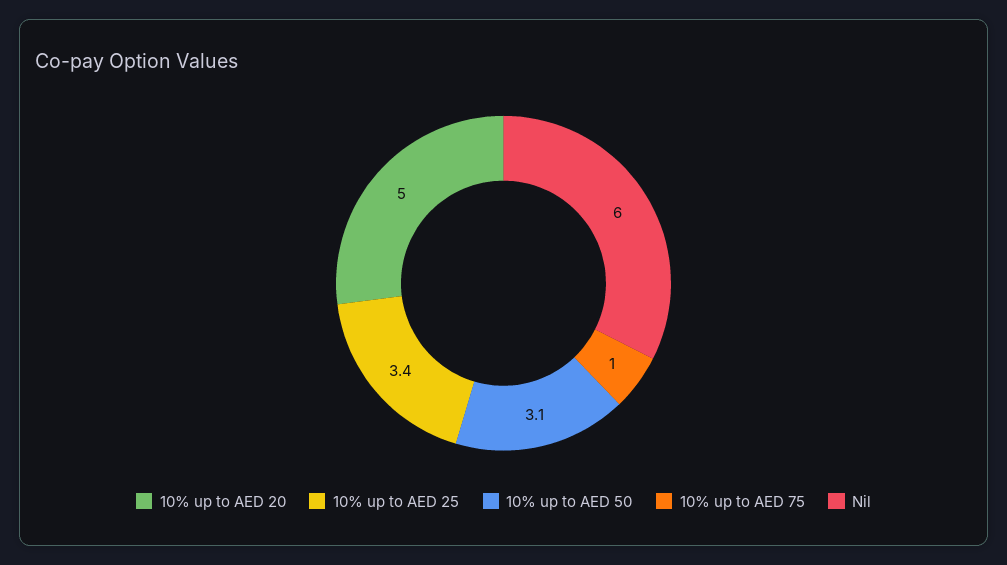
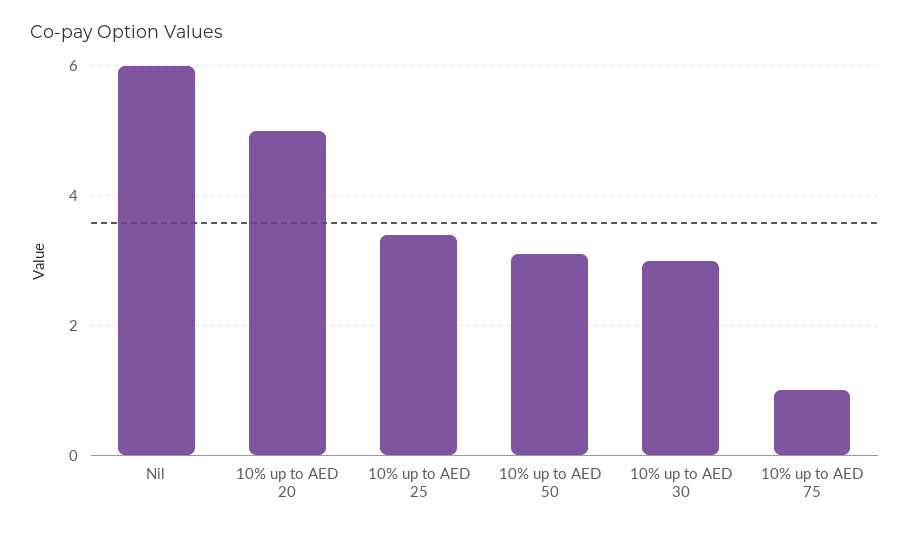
  {
    "10% up to AED 20": 5,
    "10% up to AED 25": 3.4,
    "10% up to AED 50": 3.1,
    "10% up to AED 75": 1,
-   "Nil": 6
+   "Nil": 6,
+   "10% up to AED 30": 3
  }

